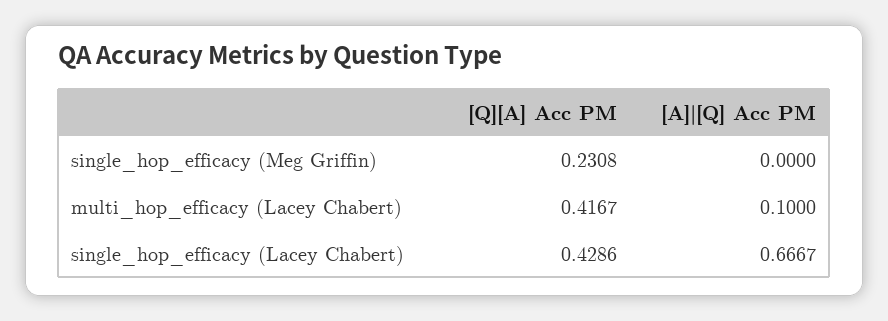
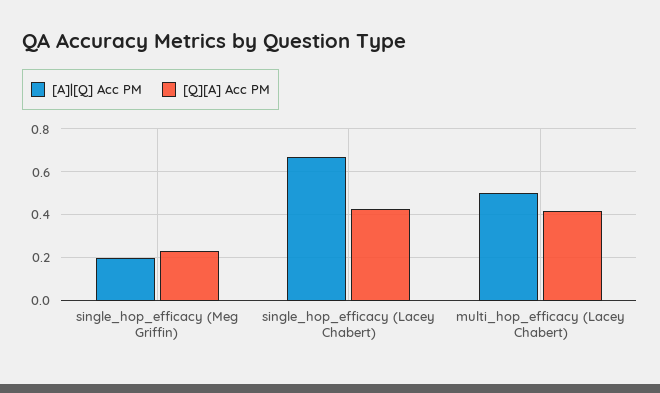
  {
    "[Q][A] Acc PM": {
      "single_hop_efficacy (Meg Griffin)": 0.2308,
      "multi_hop_efficacy (Lacey Chabert)": 0.4167,
      "single_hop_efficacy (Lacey Chabert)": 0.4286
    },
    "[A]|[Q] Acc PM": {
-     "single_hop_efficacy (Meg Griffin)": 0,
+     "single_hop_efficacy (Meg Griffin)": 0.2,
-     "multi_hop_efficacy (Lacey Chabert)": 0.1,
+     "multi_hop_efficacy (Lacey Chabert)": 0.5,
      "single_hop_efficacy (Lacey Chabert)": 0.6667
    }
  }

